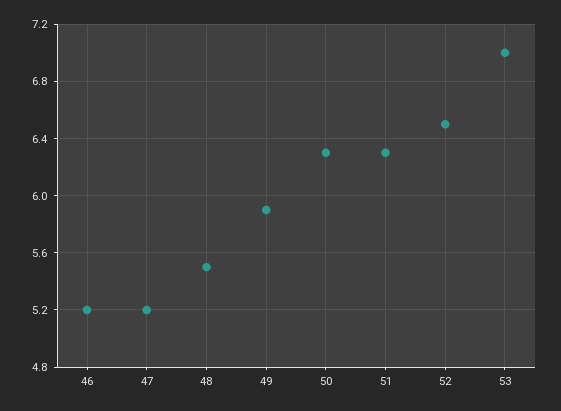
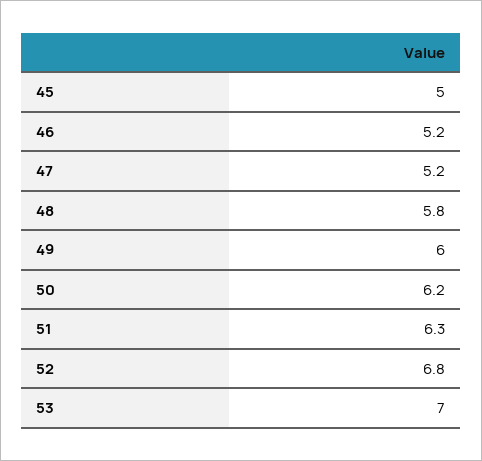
  {
    "46": 5.2,
    "47": 5.2,
-   "48": 5.5,
+   "48": 5.8,
-   "49": 5.9,
+   "49": 6,
-   "50": 6.3,
+   "50": 6.2,
    "51": 6.3,
-   "52": 6.5,
+   "52": 6.8,
-   "53": 7
+   "53": 7,
+   "45": 5
  }

